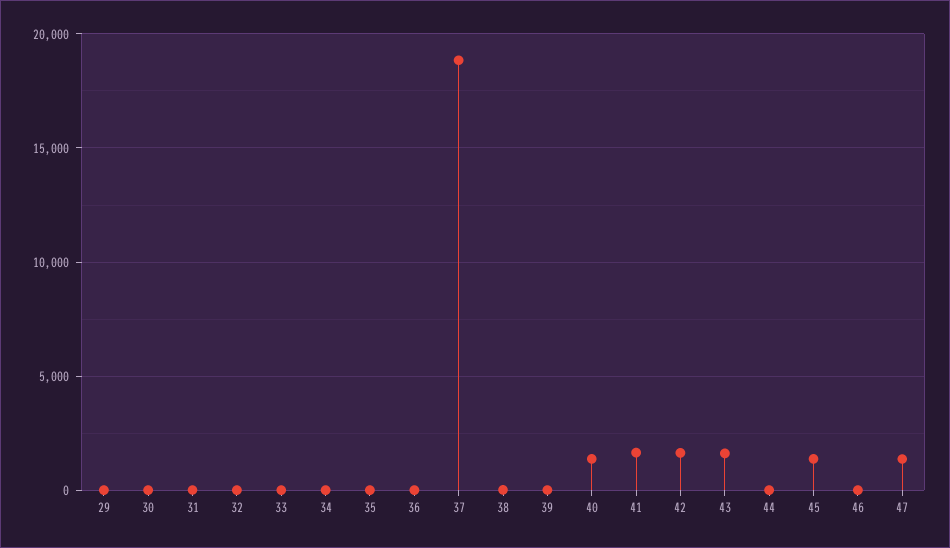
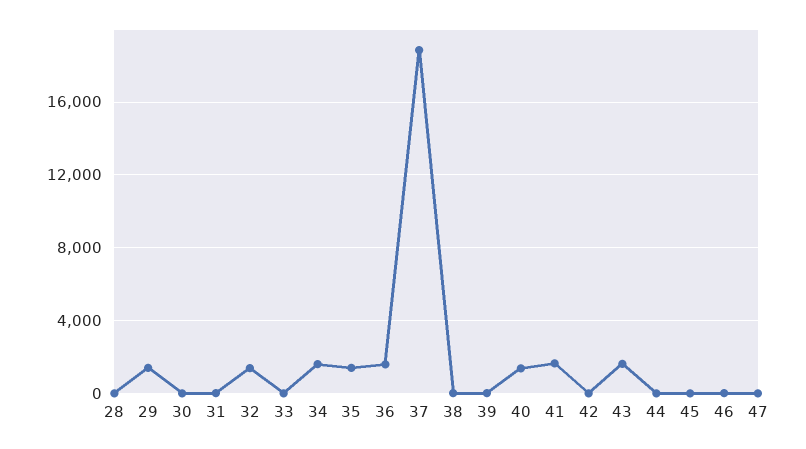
  {
-   "29": 0,
+   "29": 1500,
    "30": 0,
    "31": 0,
-   "32": 0,
+   "32": 1500,
    "33": 0,
-   "34": 0,
+   "34": 1500,
-   "35": 0,
+   "35": 1500,
-   "36": 0,
+   "36": 1500,
    "37": 19000,
    "38": 0,
    "39": 0,
    "40": 1500,
    "41": 1500,
-   "42": 1500,
+   "42": 0,
    "43": 1500,
    "44": 0,
-   "45": 1500,
+   "45": 0,
    "46": 0,
-   "47": 1500
+   "47": 0,
+   "28": 0
  }

